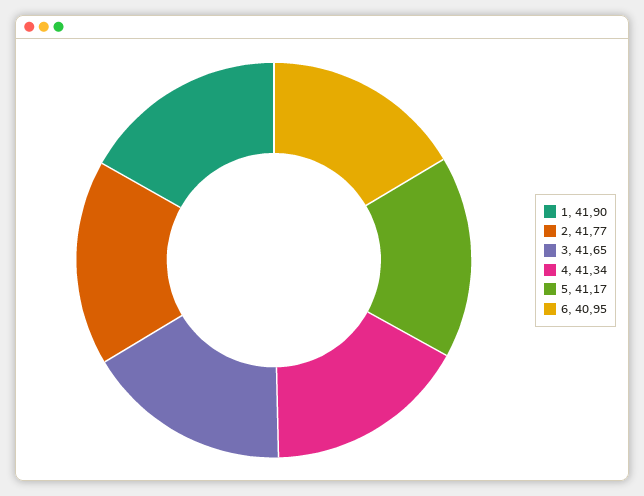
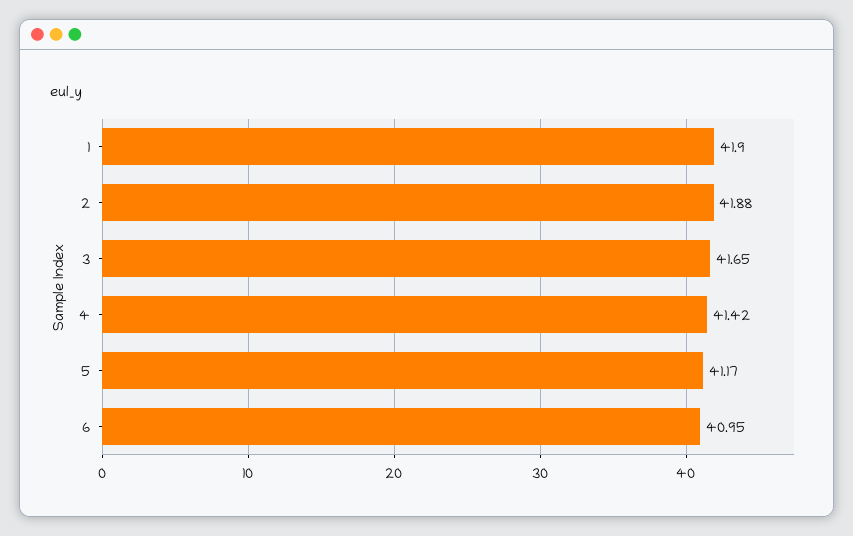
  {
    "1": 41.9,
-   "2": 41.77,
+   "2": 41.88,
    "3": 41.65,
-   "4": 41.34,
+   "4": 41.42,
    "5": 41.17,
    "6": 40.95
  }

